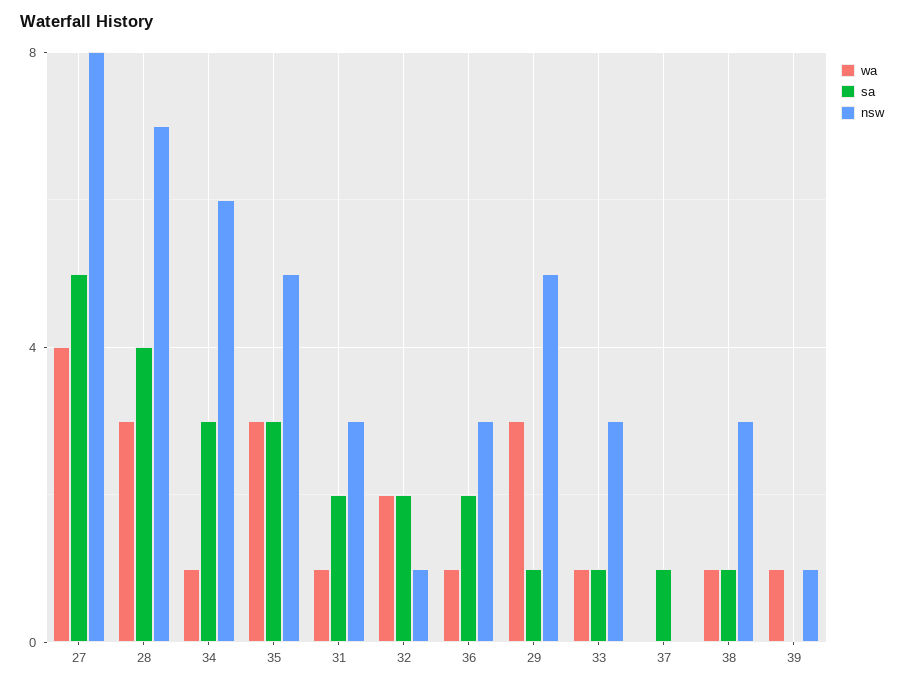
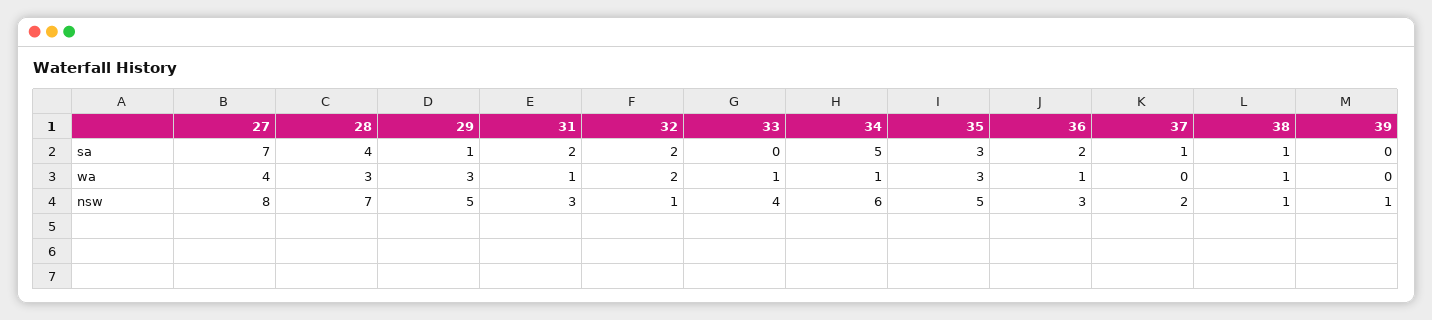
  {
    "wa": {
      "27": 4,
      "28": 3,
      "34": 1,
      "35": 3,
      "31": 1,
      "32": 2,
      "36": 1,
      "29": 3,
      "33": 1,
      "37": 0,
      "38": 1,
-     "39": 1
+     "39": 0
    },
    "sa": {
-     "27": 5,
+     "27": 7,
      "28": 4,
-     "34": 3,
+     "34": 5,
      "35": 3,
      "31": 2,
      "32": 2,
      "36": 2,
      "29": 1,
-     "33": 1,
+     "33": 0,
      "37": 1,
      "38": 1,
      "39": 0
    },
    "nsw": {
      "27": 8,
      "28": 7,
      "34": 6,
      "35": 5,
      "31": 3,
      "32": 1,
      "36": 3,
      "29": 5,
-     "33": 3,
+     "33": 4,
-     "37": 0,
+     "37": 2,
-     "38": 3,
+     "38": 1,
      "39": 1
    }
  }

